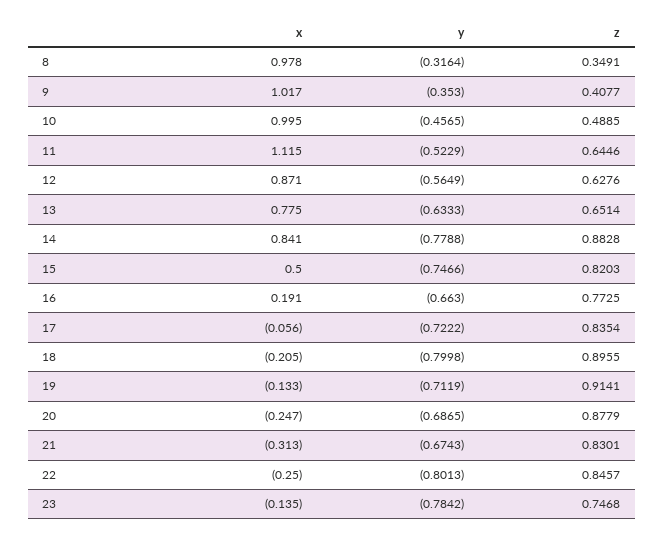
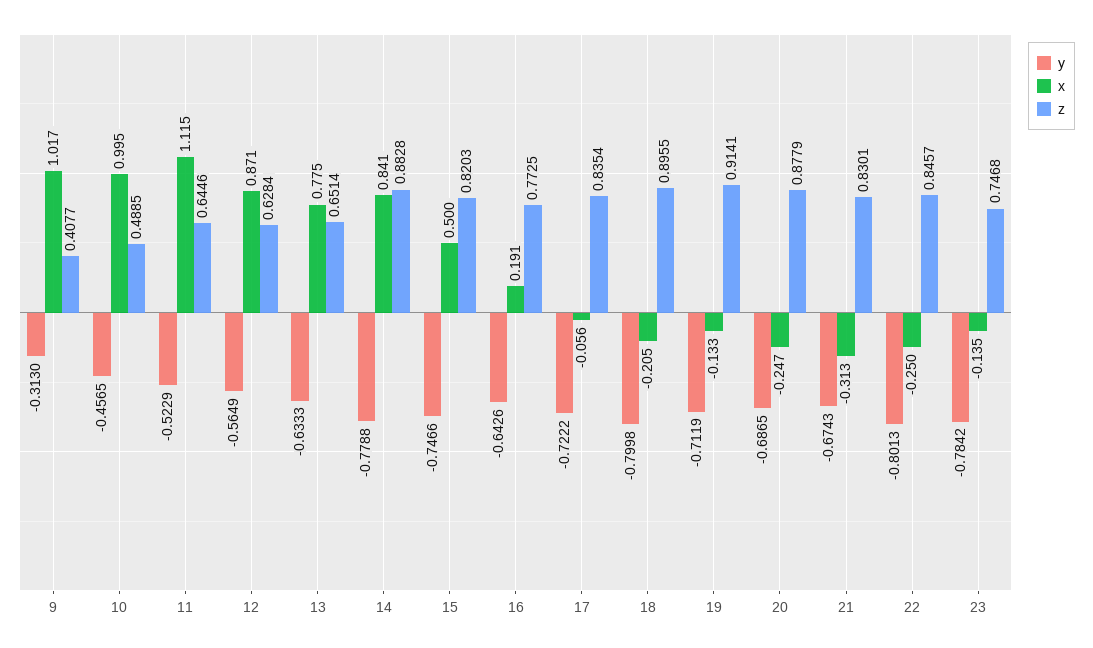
  {
    "x": {
-     "8": 0.978,
      "9": 1.017,
      "10": 0.995,
      "11": 1.115,
      "12": 0.871,
      "13": 0.775,
      "14": 0.841,
      "15": 0.5,
      "16": 0.191,
      "17": -0.056,
      "18": -0.205,
      "19": -0.133,
      "20": -0.247,
      "21": -0.313,
      "22": -0.25,
      "23": -0.135
    },
    "y": {
-     "8": -0.3164,
-     "9": -0.353,
+     "9": -0.313,
      "10": -0.4565,
      "11": -0.5229,
      "12": -0.5649,
      "13": -0.6333,
      "14": -0.7788,
      "15": -0.7466,
-     "16": -0.663,
+     "16": -0.6426,
      "17": -0.7222,
      "18": -0.7998,
      "19": -0.7119,
      "20": -0.6865,
      "21": -0.6743,
      "22": -0.8013,
      "23": -0.7842
    },
    "z": {
-     "8": 0.3491,
      "9": 0.4077,
      "10": 0.4885,
      "11": 0.6446,
-     "12": 0.6276,
+     "12": 0.6284,
      "13": 0.6514,
      "14": 0.8828,
      "15": 0.8203,
      "16": 0.7725,
      "17": 0.8354,
      "18": 0.8955,
      "19": 0.9141,
      "20": 0.8779,
      "21": 0.8301,
      "22": 0.8457,
      "23": 0.7468
    }
  }

